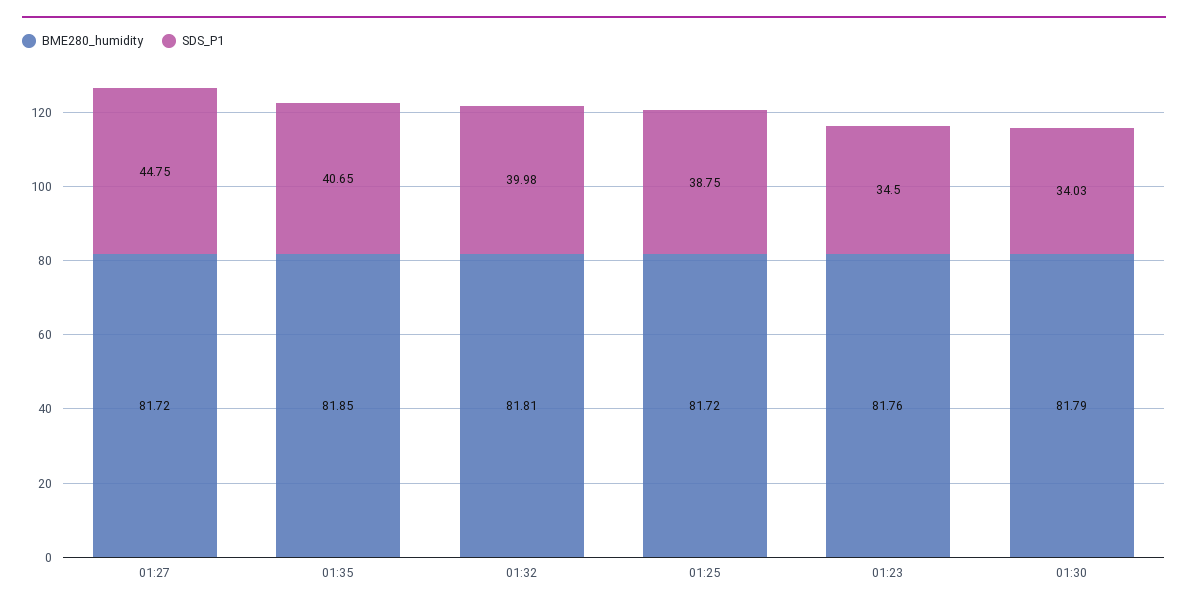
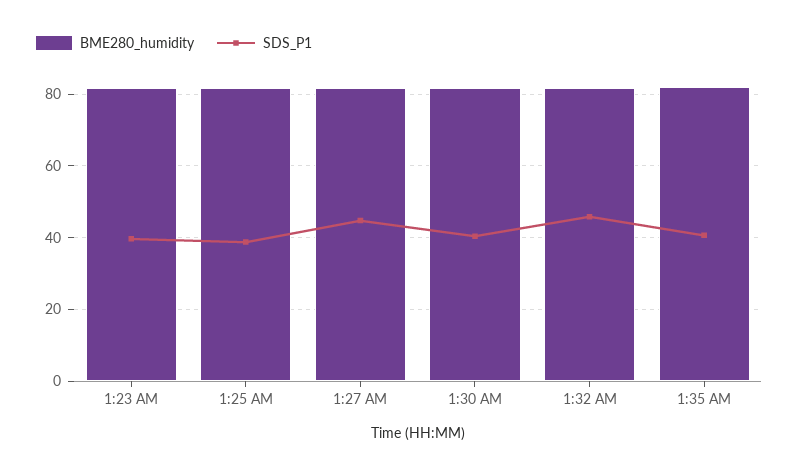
  {
    "BME280_humidity": {
      "01:27": 81.72,
      "01:35": 81.85,
      "01:32": 81.81,
      "01:25": 81.72,
      "01:23": 81.76,
      "01:30": 81.79
    },
    "SDS_P1": {
      "01:27": 44.75,
      "01:35": 40.65,
-     "01:32": 39.98,
+     "01:32": 46,
      "01:25": 38.75,
-     "01:23": 34.5,
+     "01:23": 40,
-     "01:30": 34.03
+     "01:30": 40
    }
  }

